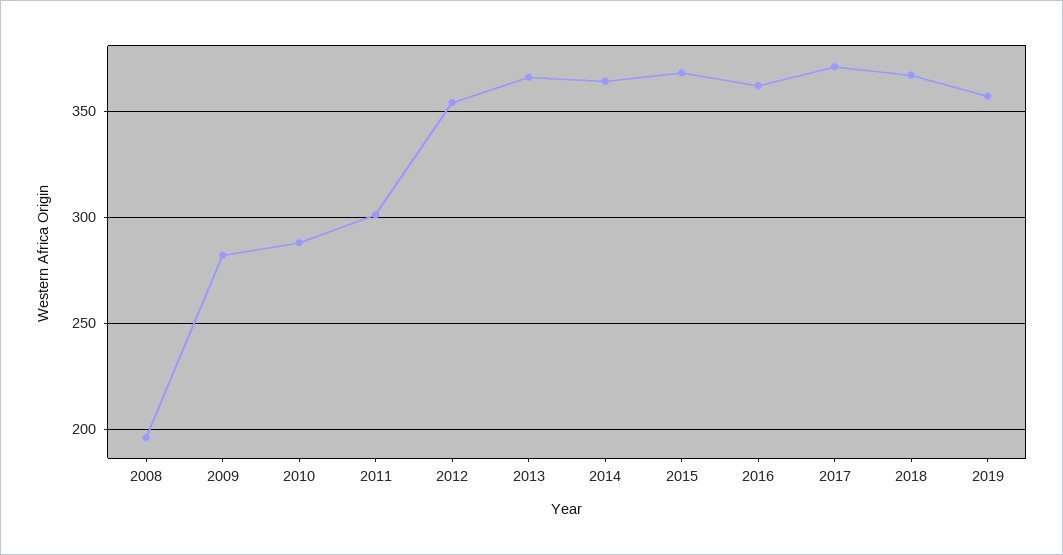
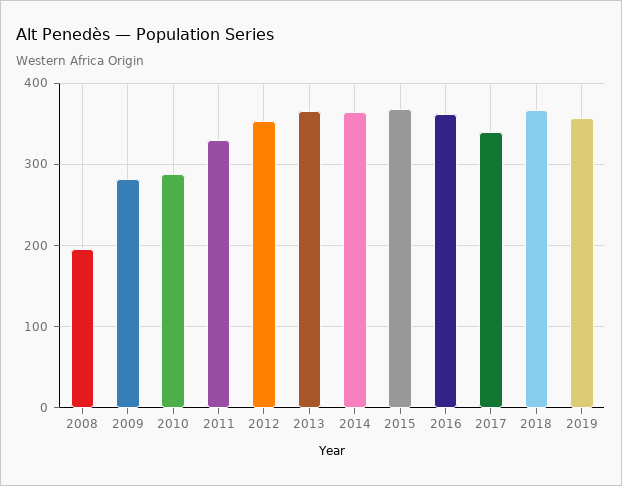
  {
    "2008": 195,
    "2009": 280,
    "2010": 290,
-   "2011": 300,
+   "2011": 330,
    "2012": 355,
    "2013": 365,
    "2014": 365,
    "2015": 370,
    "2016": 360,
-   "2017": 370,
+   "2017": 340,
    "2018": 365,
    "2019": 355
  }

